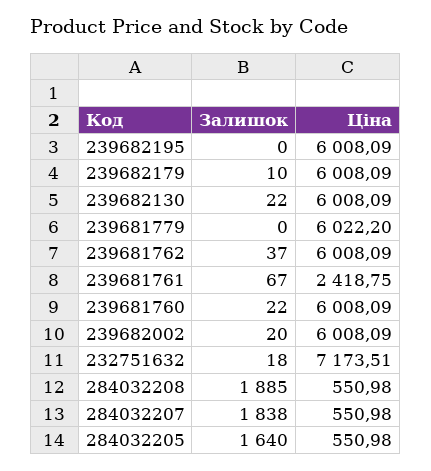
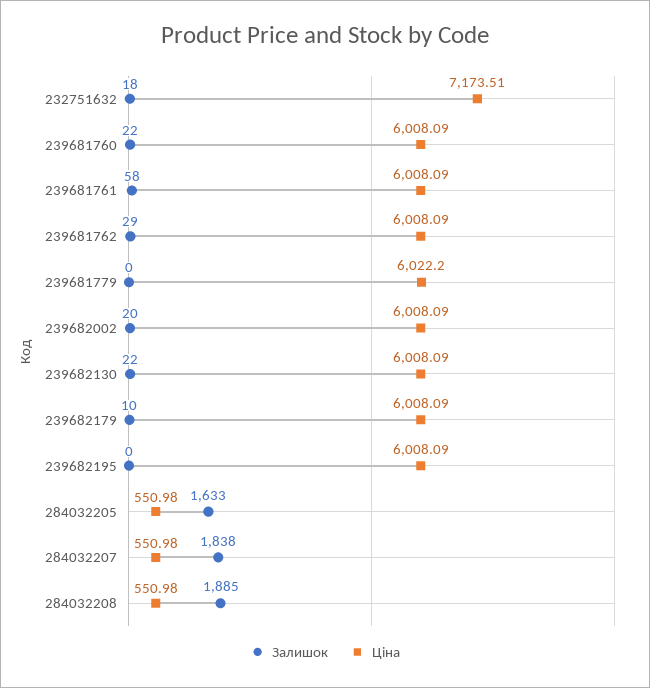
  {
    "Залишок": {
      "239682195": 0,
      "239682179": 10,
      "239682130": 22,
      "239681779": 0,
-     "239681762": 37,
+     "239681762": 29,
-     "239681761": 67,
+     "239681761": 58,
      "239681760": 22,
      "239682002": 20,
      "232751632": 18,
      "284032208": 1885,
      "284032207": 1838,
-     "284032205": 1640
+     "284032205": 1633
    },
    "Ціна": {
      "239682195": 6008.09,
      "239682179": 6008.09,
      "239682130": 6008.09,
      "239681779": 6022.2,
      "239681762": 6008.09,
-     "239681761": 2418.75,
+     "239681761": 6008.09,
      "239681760": 6008.09,
      "239682002": 6008.09,
      "232751632": 7173.51,
      "284032208": 550.98,
      "284032207": 550.98,
      "284032205": 550.98
    }
  }

